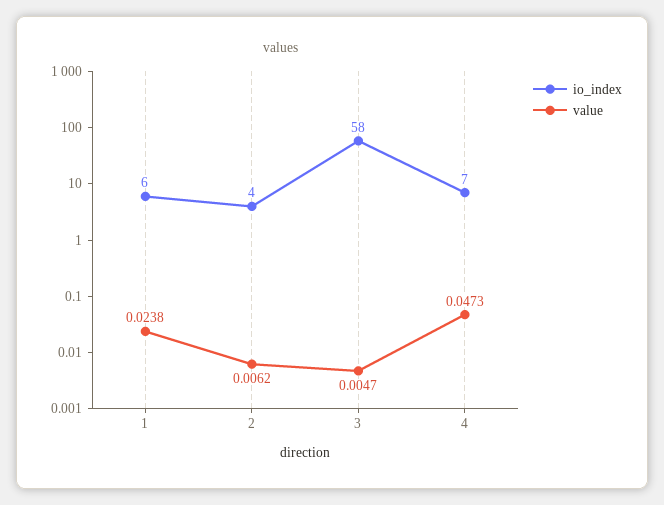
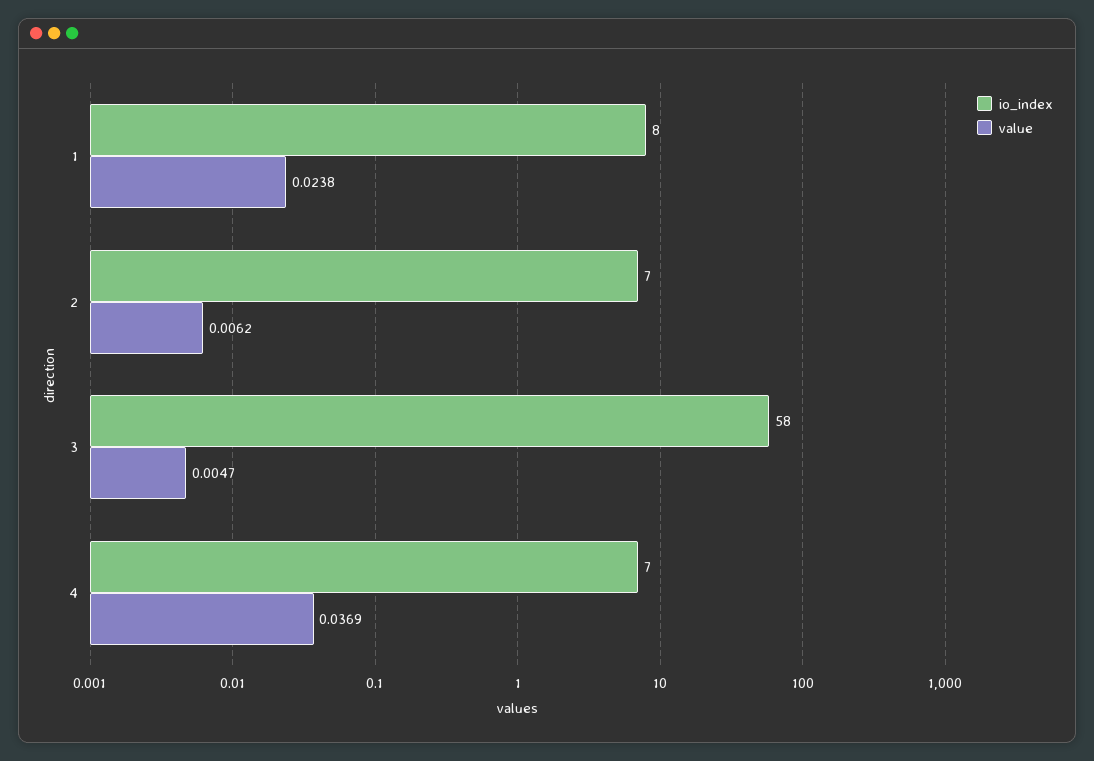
  {
    "io_index": {
-     "1": 6,
+     "1": 8,
-     "2": 4,
+     "2": 7,
      "3": 58,
      "4": 7
    },
    "value": {
      "1": 0.0238,
      "2": 0.0062,
      "3": 0.0047,
-     "4": 0.0473
+     "4": 0.0369
    }
  }

